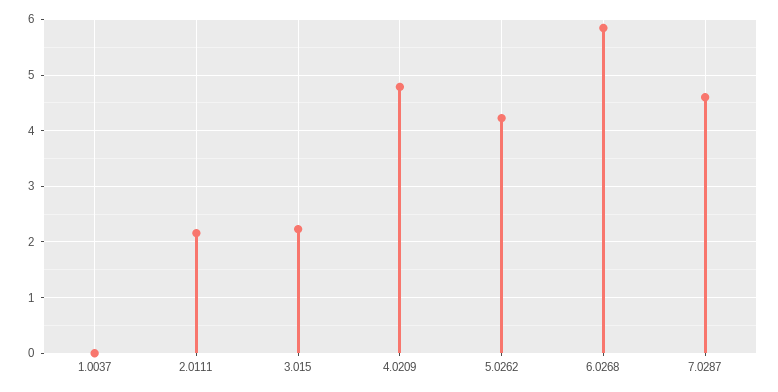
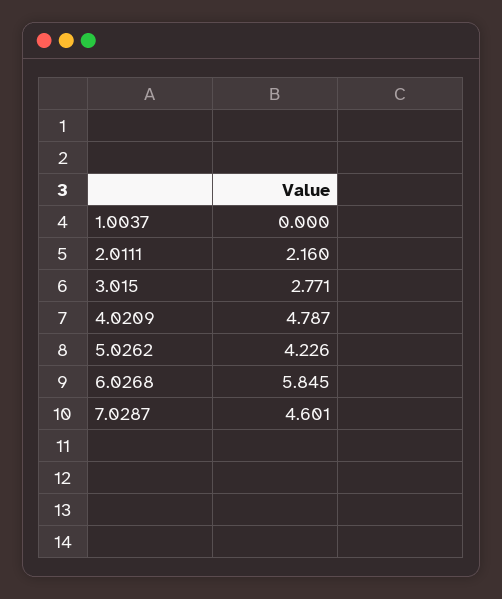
  {
    "1.0037": 0,
    "2.0111": 2.16,
-   "3.015": 2.2,
+   "3.015": 2.771,
    "4.0209": 4.787,
    "5.0262": 4.226,
    "6.0268": 5.845,
    "7.0287": 4.601
  }

